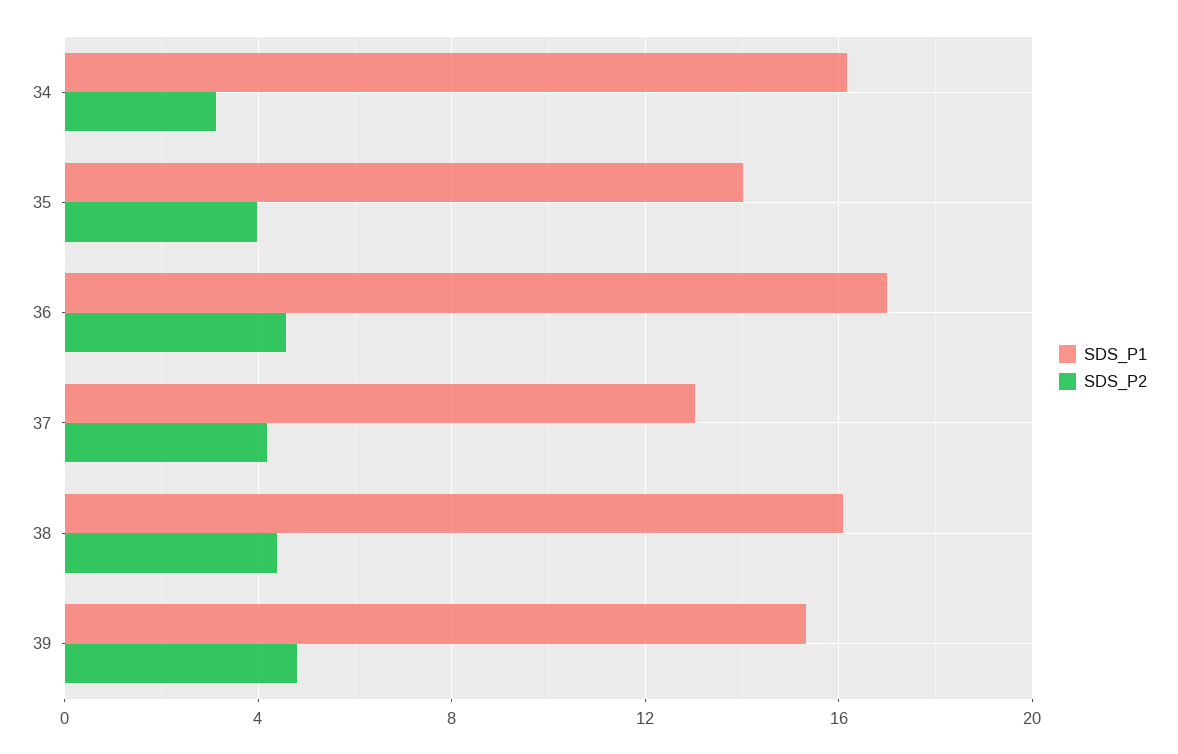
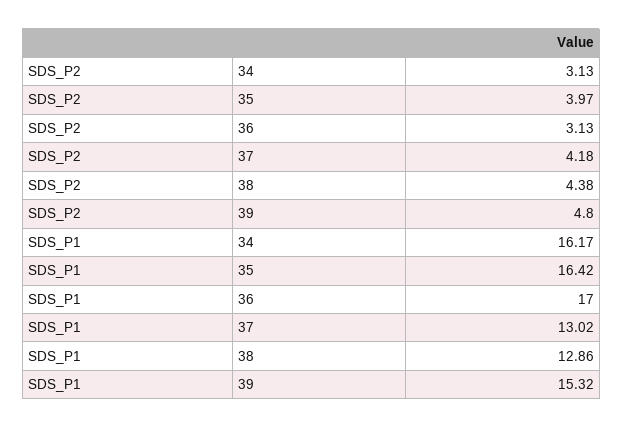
  {
    "SDS_P1": {
      "34": 16.17,
-     "35": 14,
+     "35": 16.42,
      "36": 17,
      "37": 13.02,
-     "38": 16,
+     "38": 12.86,
      "39": 15.32
    },
    "SDS_P2": {
      "34": 3.13,
      "35": 3.97,
-     "36": 4.5,
+     "36": 3.13,
      "37": 4.18,
      "38": 4.38,
      "39": 4.8
    }
  }

